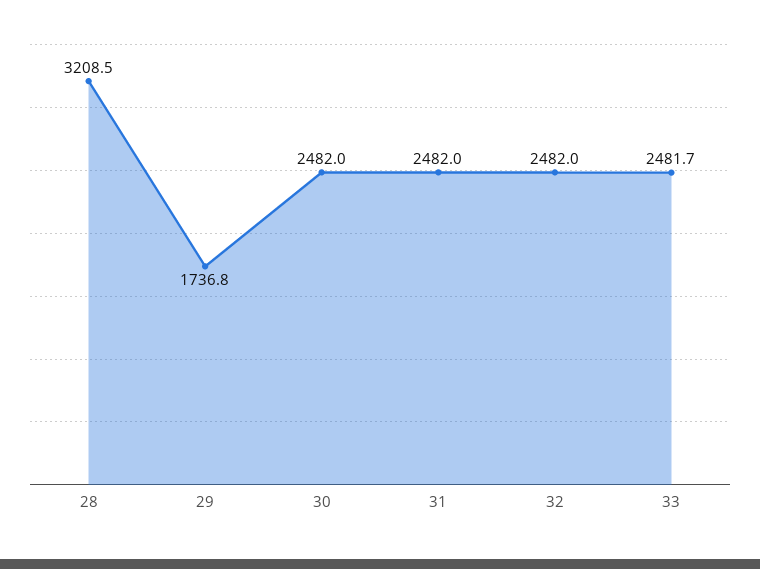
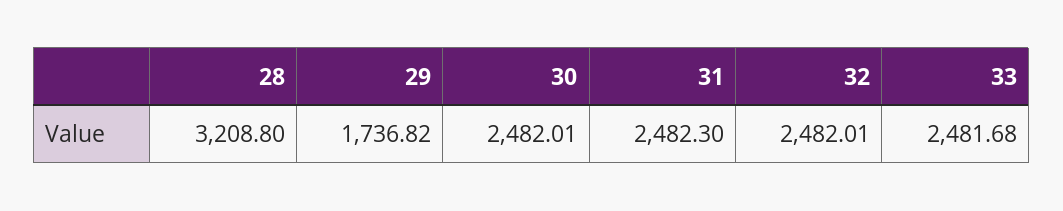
  {
-   "28": 3208.5,
+   "28": 3208.8,
    "29": 1736.82,
    "30": 2482.01,
-   "31": 2482,
+   "31": 2482.3,
    "32": 2482.01,
    "33": 2481.68
  }

